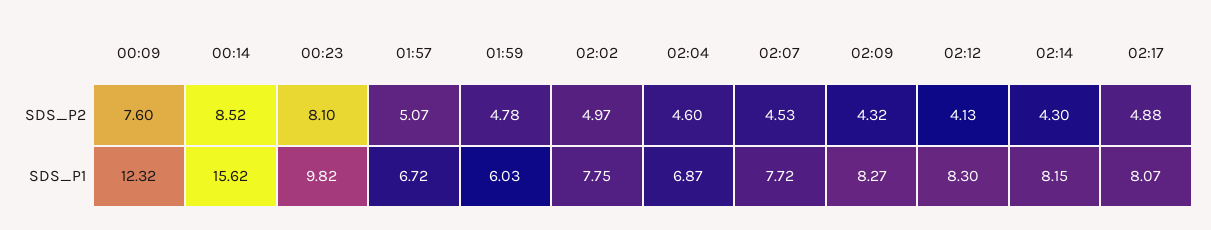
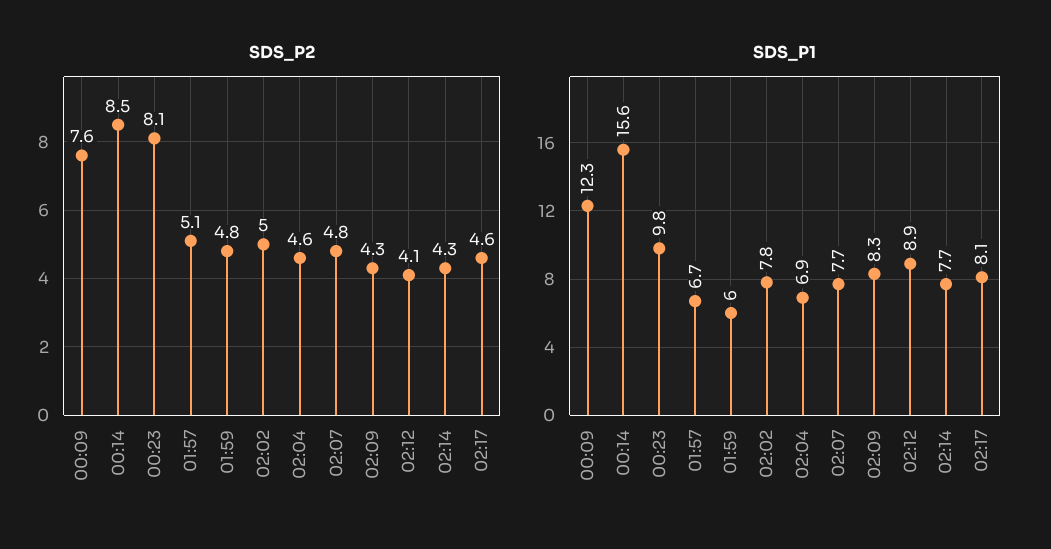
  {
    "SDS_P2": {
      "00:09": 7.6,
      "00:14": 8.52,
      "00:23": 8.1,
      "01:57": 5.07,
      "01:59": 4.78,
      "02:02": 4.97,
      "02:04": 4.6,
-     "02:07": 4.53,
+     "02:07": 4.8,
      "02:09": 4.32,
      "02:12": 4.13,
      "02:14": 4.3,
-     "02:17": 4.88
+     "02:17": 4.6
    },
    "SDS_P1": {
      "00:09": 12.32,
      "00:14": 15.62,
      "00:23": 9.82,
      "01:57": 6.72,
      "01:59": 6.03,
      "02:02": 7.75,
      "02:04": 6.87,
      "02:07": 7.72,
      "02:09": 8.27,
-     "02:12": 8.3,
+     "02:12": 8.9,
-     "02:14": 8.15,
+     "02:14": 7.7,
      "02:17": 8.07
    }
  }

